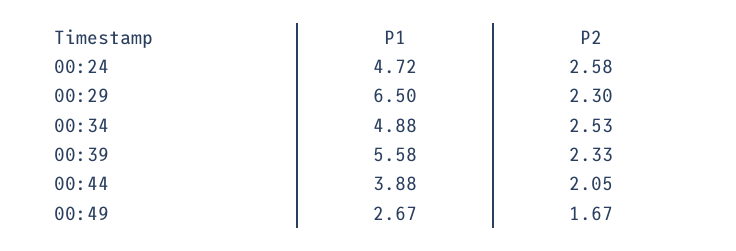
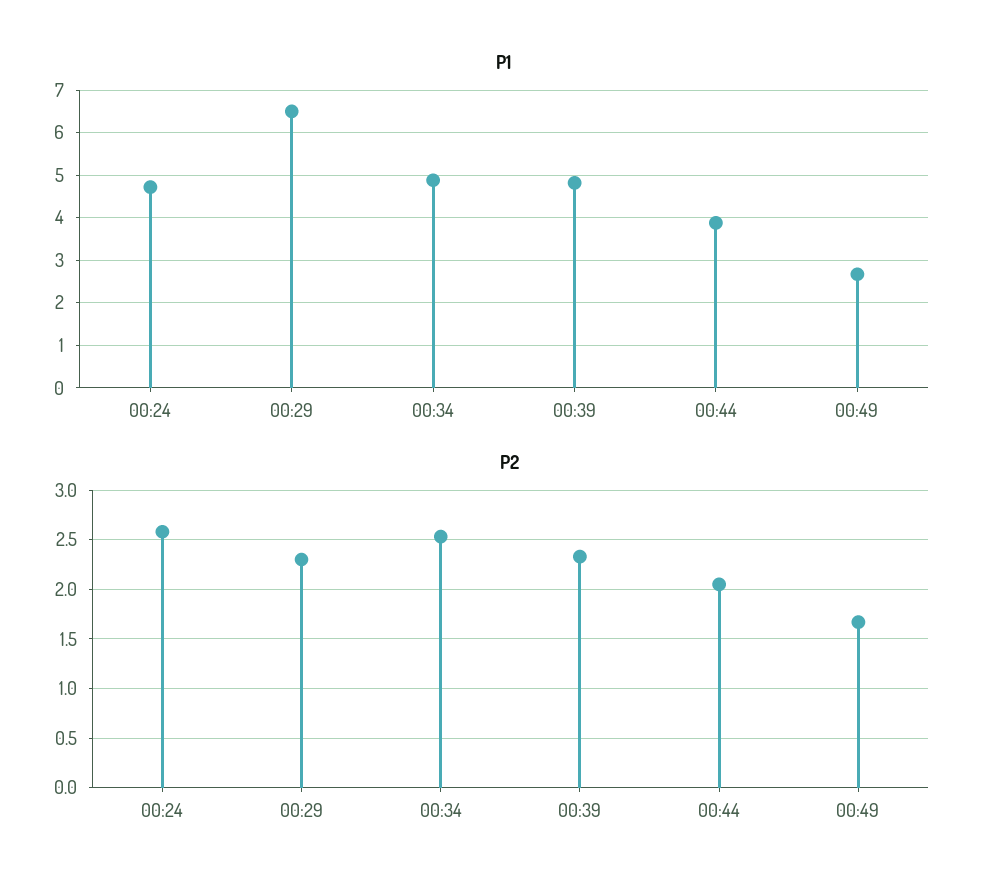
  {
    "P1": {
      "00:24": 4.72,
      "00:29": 6.5,
      "00:34": 4.88,
-     "00:39": 5.58,
+     "00:39": 4.8,
      "00:44": 3.88,
      "00:49": 2.67
    },
    "P2": {
      "00:24": 2.58,
      "00:29": 2.3,
      "00:34": 2.53,
      "00:39": 2.33,
      "00:44": 2.05,
      "00:49": 1.67
    }
  }

